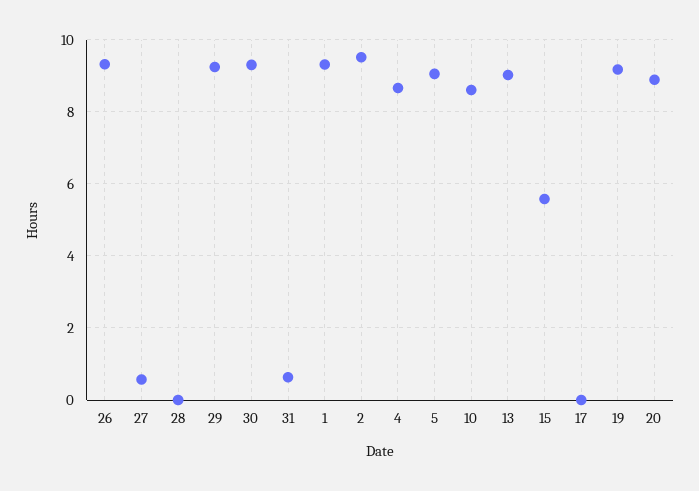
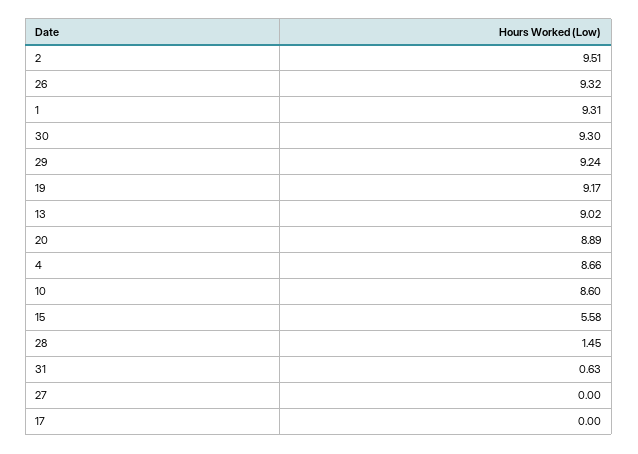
  {
    "26": 9.32,
-   "27": 0.6,
+   "27": 0,
-   "28": 0,
+   "28": 1.45,
    "29": 9.24,
    "30": 9.3,
    "31": 0.63,
    "1": 9.31,
    "2": 9.51,
    "4": 8.66,
-   "5": 9,
    "10": 8.6,
    "13": 9.02,
    "15": 5.58,
    "17": 0,
    "19": 9.17,
    "20": 8.89
  }

